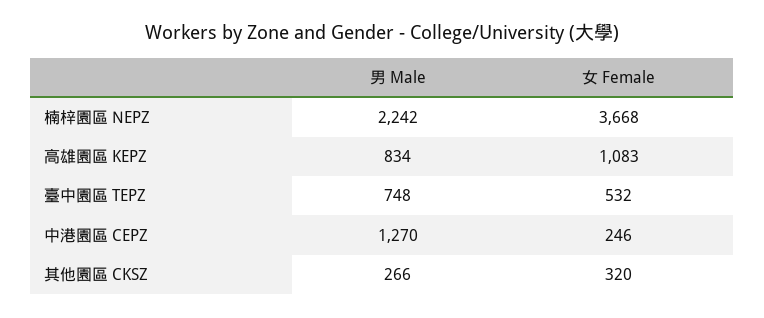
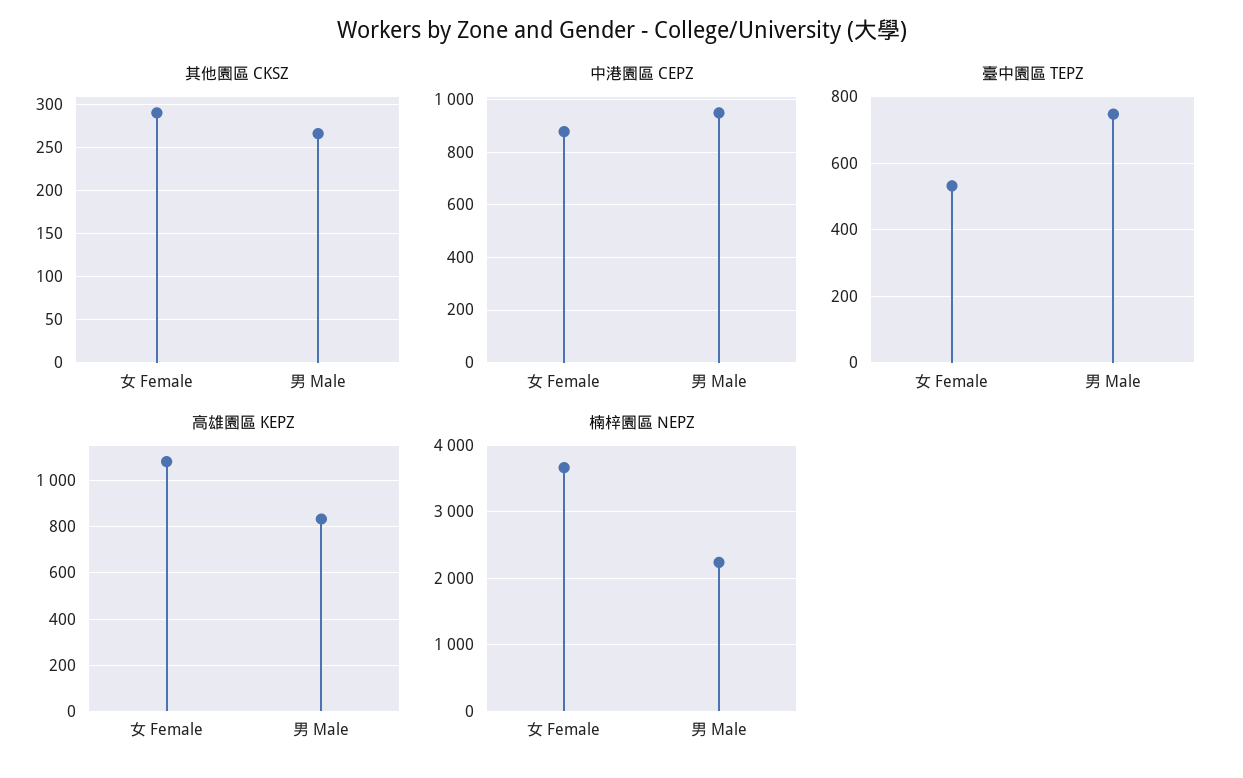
  {
    "楠梓園區 NEPZ": {
      "男 Male": 2242,
      "女 Female": 3668
    },
    "高雄園區 KEPZ": {
      "男 Male": 834,
      "女 Female": 1083
    },
    "臺中園區 TEPZ": {
      "男 Male": 748,
      "女 Female": 532
    },
    "中港園區 CEPZ": {
-     "男 Male": 1270,
+     "男 Male": 950,
-     "女 Female": 246
+     "女 Female": 875
    },
    "其他園區 CKSZ": {
      "男 Male": 266,
-     "女 Female": 320
+     "女 Female": 290
    }
  }

